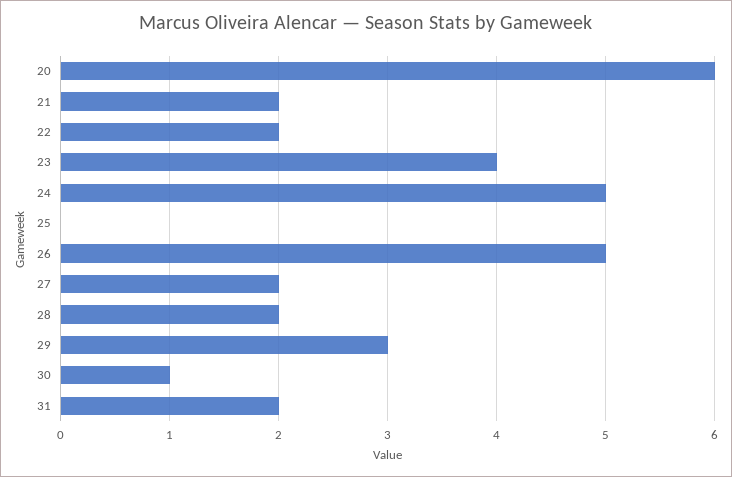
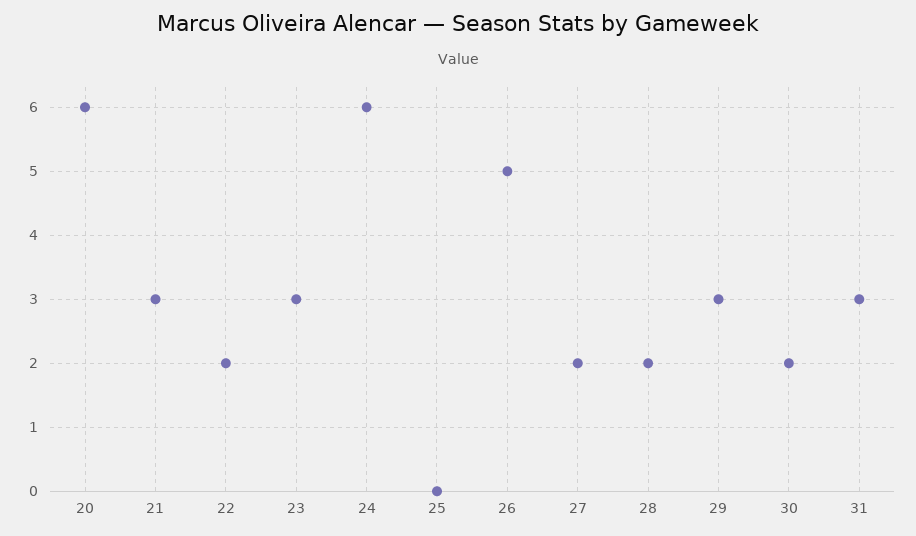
  {
    "20": 6,
-   "21": 2,
+   "21": 3,
    "22": 2,
-   "23": 4,
+   "23": 3,
-   "24": 5,
+   "24": 6,
    "25": 0,
    "26": 5,
    "27": 2,
    "28": 2,
    "29": 3,
-   "30": 1,
+   "30": 2,
-   "31": 2
+   "31": 3
  }

